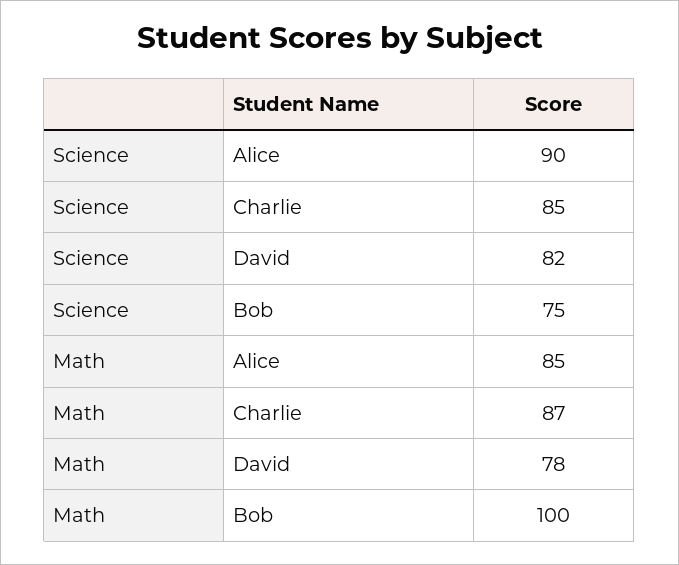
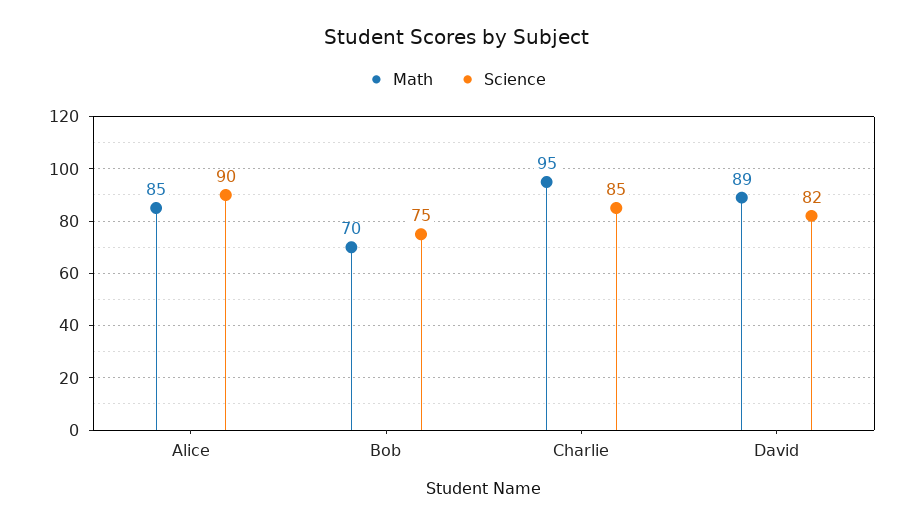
  {
    "Science": {
      "Alice": 90,
      "Charlie": 85,
      "David": 82,
      "Bob": 75
    },
    "Math": {
      "Alice": 85,
-     "Charlie": 87,
+     "Charlie": 95,
-     "David": 78,
+     "David": 89,
-     "Bob": 100
+     "Bob": 70
    }
  }

